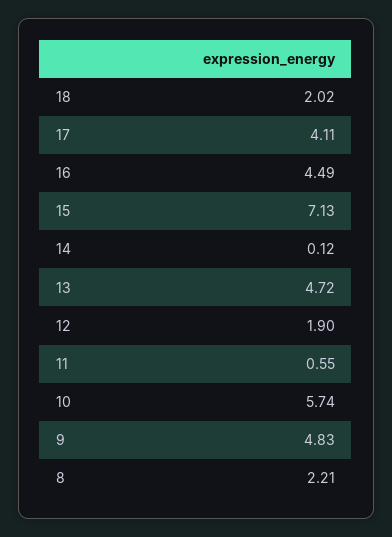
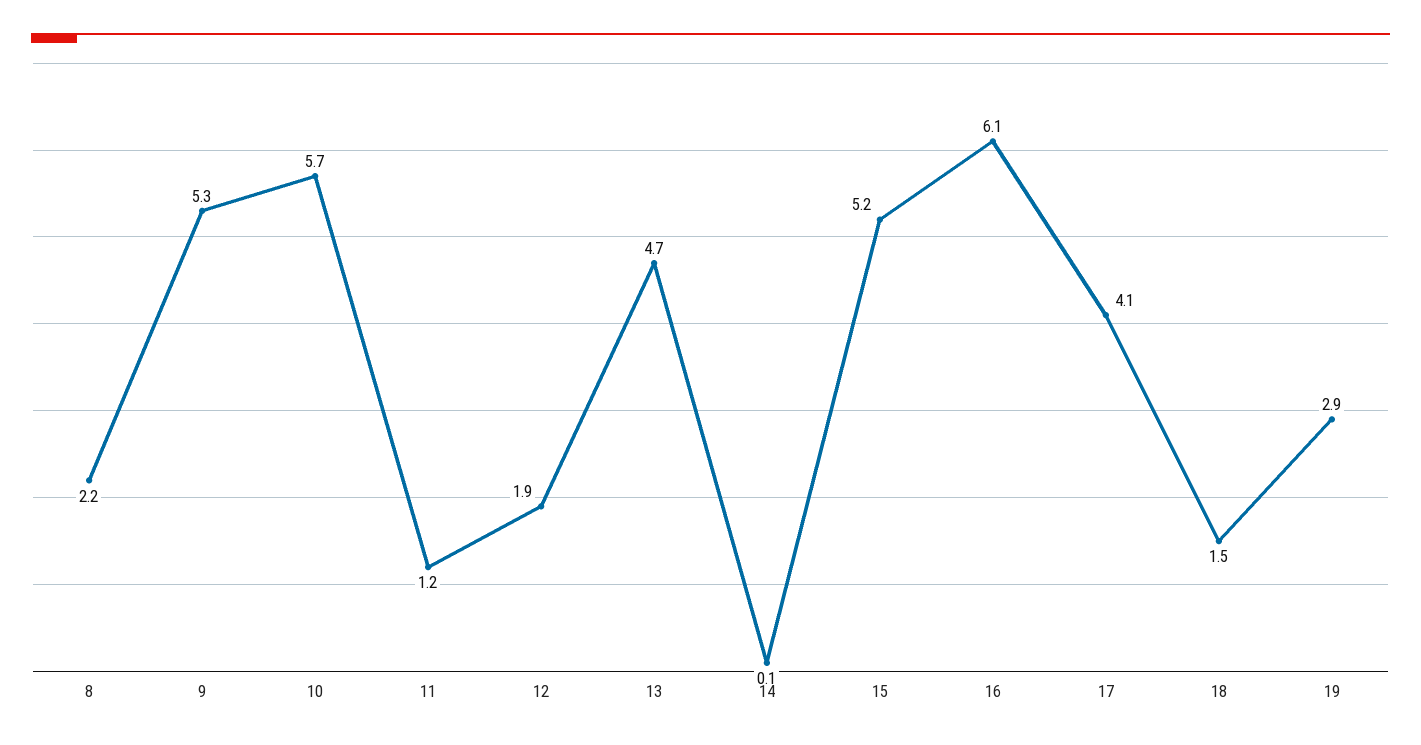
  {
-   "18": 2.02,
+   "18": 1.5,
    "17": 4.11,
-   "16": 4.49,
+   "16": 6.1,
-   "15": 7.13,
+   "15": 5.2,
    "14": 0.12,
    "13": 4.72,
    "12": 1.9,
-   "11": 0.55,
+   "11": 1.2,
    "10": 5.74,
-   "9": 4.83,
+   "9": 5.3,
-   "8": 2.21
+   "8": 2.21,
+   "19": 2.9
  }

